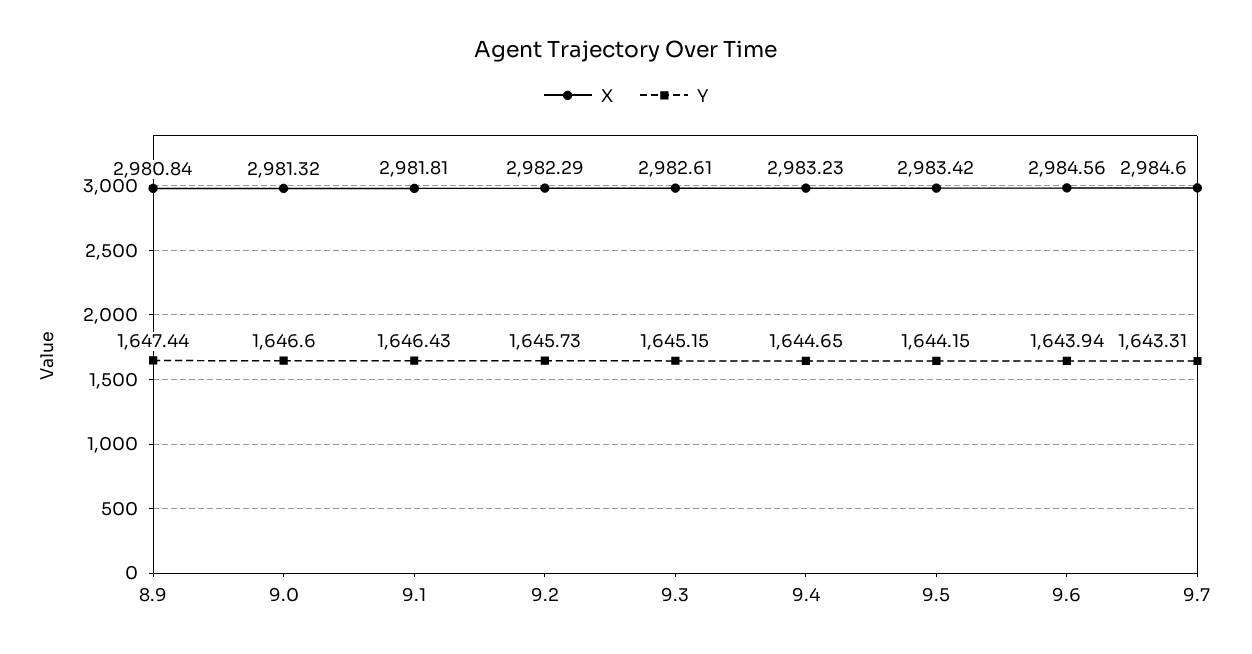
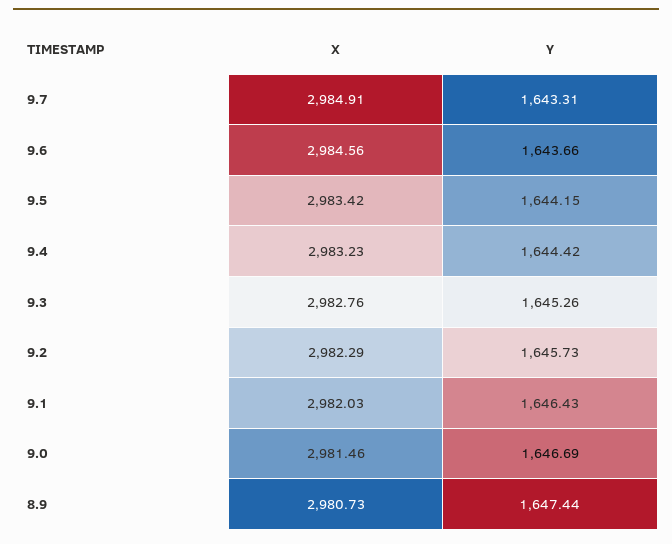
  {
    "X": {
-     "8.9": 2980.84,
+     "8.9": 2980.73,
-     "9.0": 2981.32,
+     "9.0": 2981.46,
-     "9.1": 2981.81,
+     "9.1": 2982.03,
      "9.2": 2982.29,
-     "9.3": 2982.61,
+     "9.3": 2982.76,
      "9.4": 2983.23,
      "9.5": 2983.42,
      "9.6": 2984.56,
-     "9.7": 2984.6
+     "9.7": 2984.91
    },
    "Y": {
      "8.9": 1647.44,
-     "9.0": 1646.6,
+     "9.0": 1646.69,
      "9.1": 1646.43,
      "9.2": 1645.73,
-     "9.3": 1645.15,
+     "9.3": 1645.26,
-     "9.4": 1644.65,
+     "9.4": 1644.42,
      "9.5": 1644.15,
-     "9.6": 1643.94,
+     "9.6": 1643.66,
      "9.7": 1643.31
    }
  }

